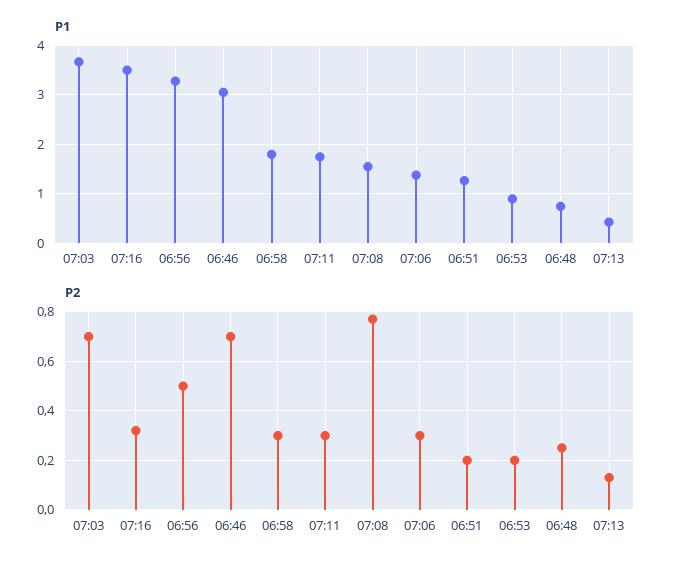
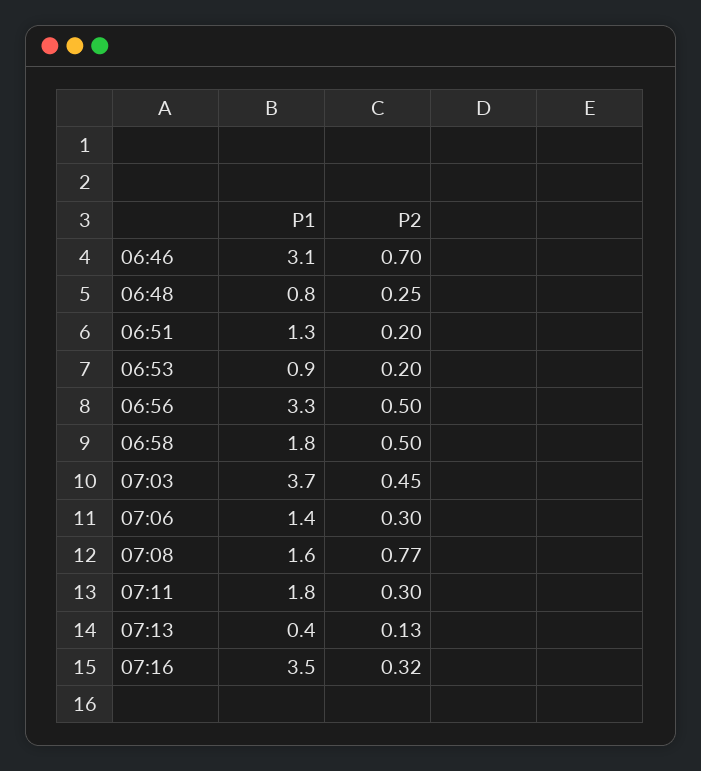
  {
    "P1": {
      "07:03": 3.7,
      "07:16": 3.5,
      "06:56": 3.3,
      "06:46": 3.1,
      "06:58": 1.8,
      "07:11": 1.8,
      "07:08": 1.6,
      "07:06": 1.4,
      "06:51": 1.3,
      "06:53": 0.9,
      "06:48": 0.8,
      "07:13": 0.4
    },
    "P2": {
-     "07:03": 0.7,
+     "07:03": 0.45,
      "07:16": 0.32,
      "06:56": 0.5,
      "06:46": 0.7,
-     "06:58": 0.3,
+     "06:58": 0.5,
      "07:11": 0.3,
      "07:08": 0.77,
      "07:06": 0.3,
      "06:51": 0.2,
      "06:53": 0.2,
      "06:48": 0.25,
      "07:13": 0.13
    }
  }

